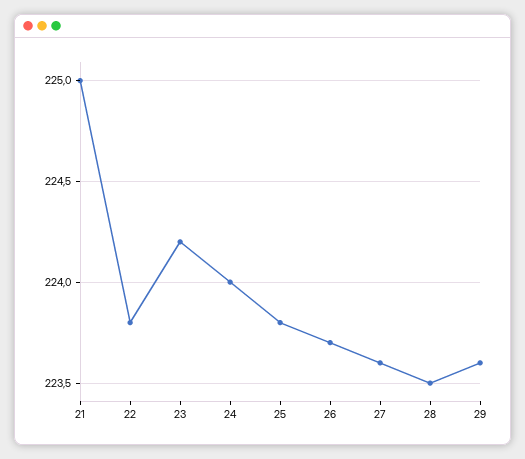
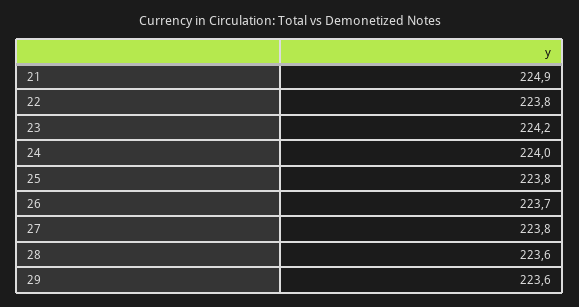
  {
-   "21": 225,
+   "21": 224.9,
    "22": 223.8,
    "23": 224.2,
    "24": 224,
    "25": 223.8,
    "26": 223.7,
-   "27": 223.6,
+   "27": 223.8,
-   "28": 223.5,
+   "28": 223.6,
    "29": 223.6
  }

